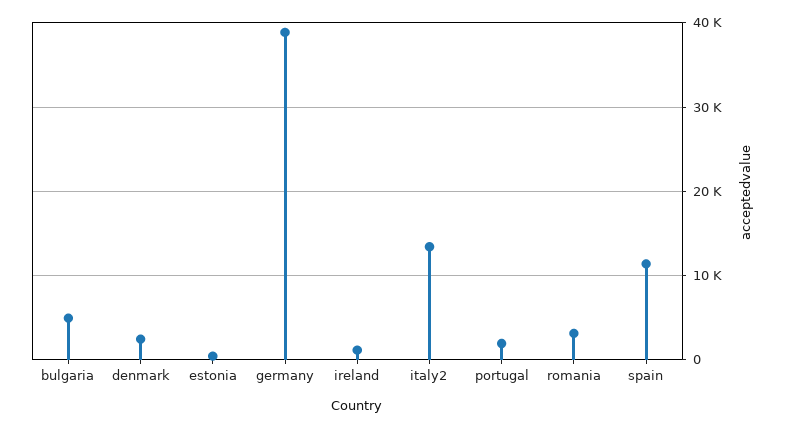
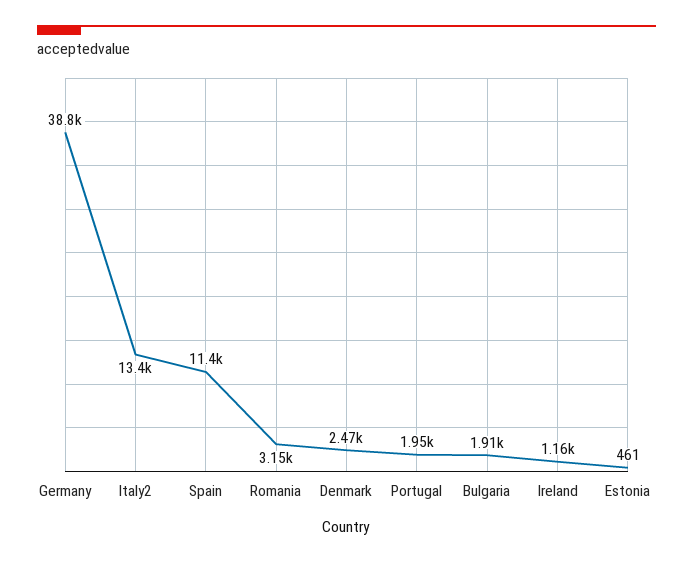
  {
-   "bulgaria": 5000,
+   "bulgaria": 1910,
    "denmark": 2470,
    "estonia": 461,
    "germany": 38800,
    "ireland": 1160,
    "italy2": 13400,
    "portugal": 1950,
    "romania": 3150,
    "spain": 11400
  }

